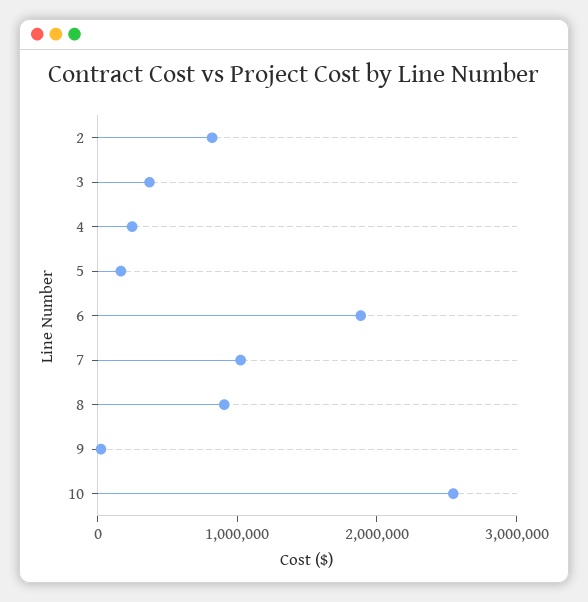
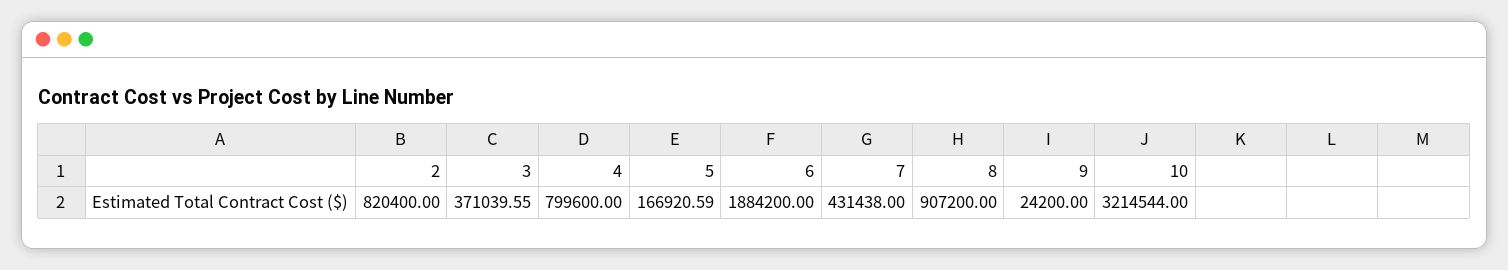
  {
    "2": 820400,
    "3": 371039.55,
-   "4": 200000,
+   "4": 799600,
    "5": 166920.59,
    "6": 1884200,
-   "7": 1000000,
+   "7": 431438,
    "8": 907200,
    "9": 24200,
-   "10": 2600000
+   "10": 3214544
  }

